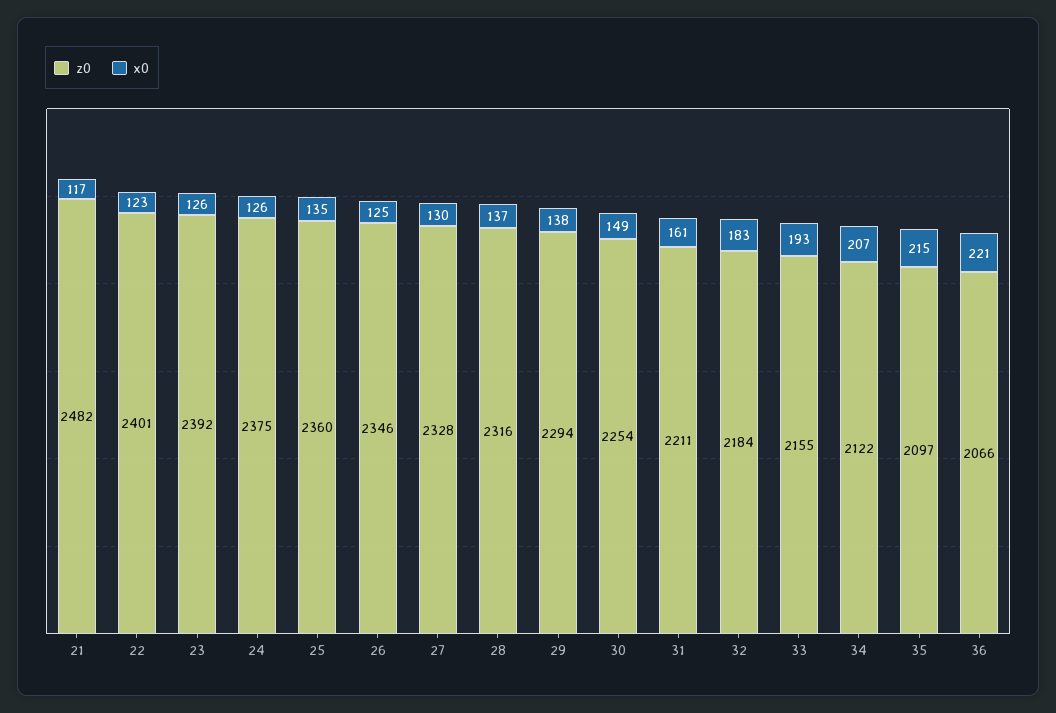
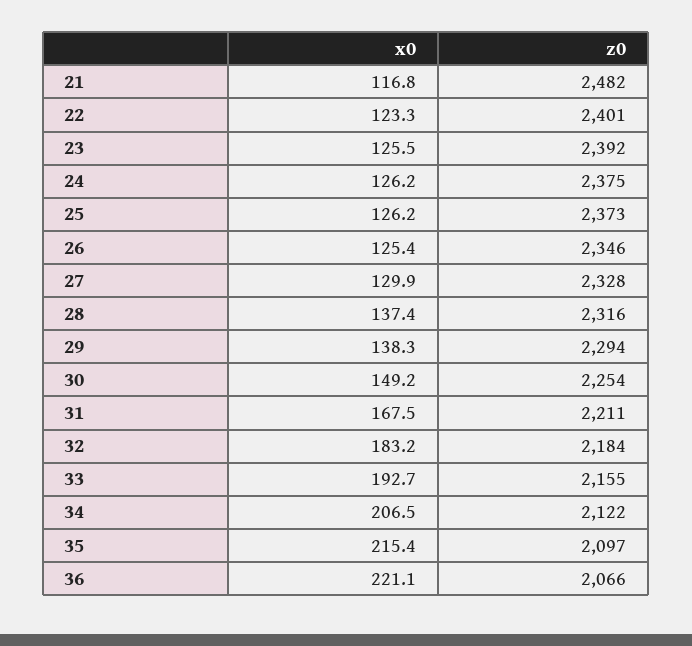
  {
    "z0": {
      "21": 2482,
      "22": 2401,
      "23": 2392,
      "24": 2375,
-     "25": 2360,
+     "25": 2373,
      "26": 2346,
      "27": 2328,
      "28": 2316,
      "29": 2294,
      "30": 2254,
      "31": 2211,
      "32": 2184,
      "33": 2155,
      "34": 2122,
      "35": 2097,
      "36": 2066
    },
    "x0": {
      "21": 116.8,
      "22": 123.3,
      "23": 125.5,
      "24": 126.2,
-     "25": 135,
+     "25": 126.2,
      "26": 125.4,
      "27": 129.9,
      "28": 137.4,
      "29": 138.3,
      "30": 149.2,
-     "31": 161,
+     "31": 167.5,
      "32": 183.2,
      "33": 192.7,
      "34": 206.5,
      "35": 215.4,
      "36": 221.1
    }
  }

